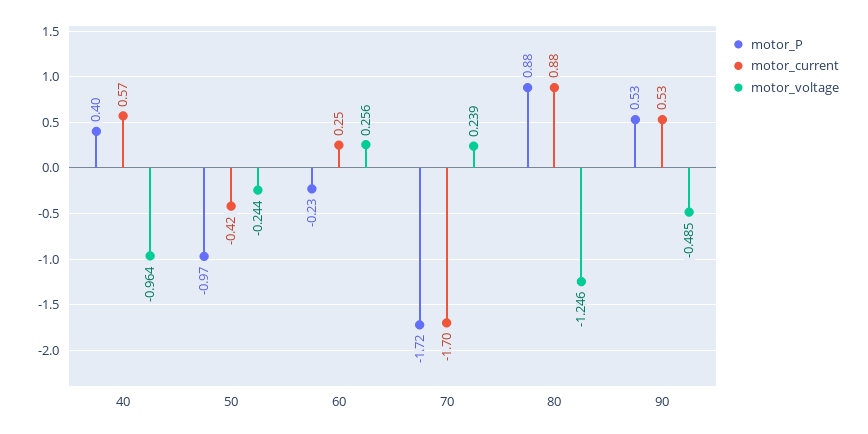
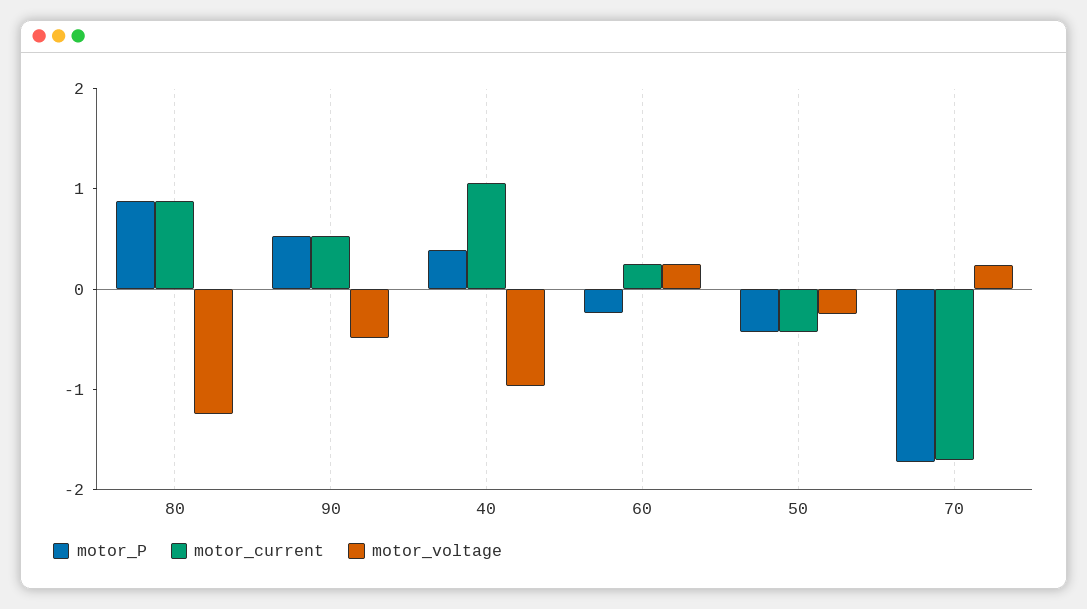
  {
    "motor_P": {
      "40": 0.4,
-     "50": -0.97,
+     "50": -0.4,
      "60": -0.23,
      "70": -1.72,
      "80": 0.88,
      "90": 0.53
    },
    "motor_current": {
-     "40": 0.57,
+     "40": 1,
      "50": -0.42,
      "60": 0.25,
      "70": -1.7,
      "80": 0.88,
      "90": 0.53
    },
    "motor_voltage": {
      "40": -0.964,
      "50": -0.244,
      "60": 0.256,
      "70": 0.239,
      "80": -1.246,
      "90": -0.485
    }
  }

